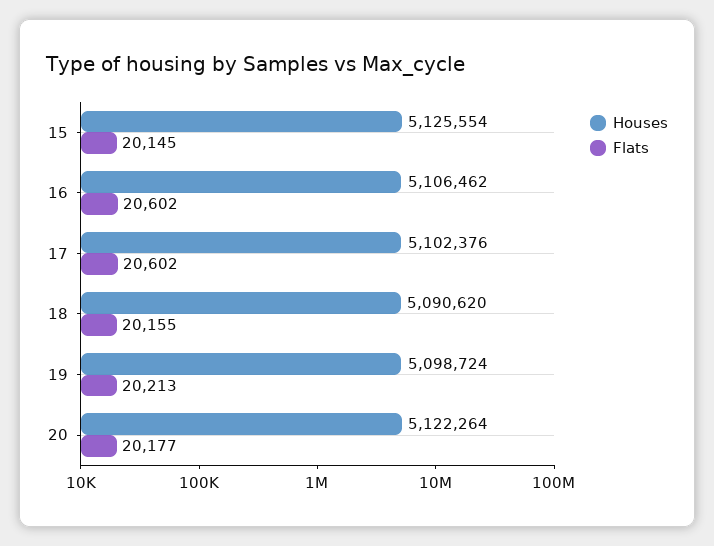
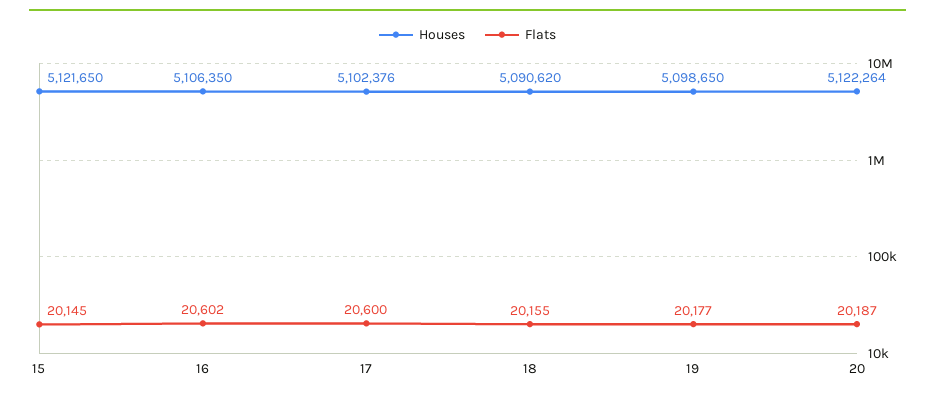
  {
    "Houses": {
-     "15": 5125554,
+     "15": 5121650,
-     "16": 5106462,
+     "16": 5106350,
      "17": 5102376,
      "18": 5090620,
-     "19": 5098724,
+     "19": 5098650,
      "20": 5122264
    },
    "Flats": {
      "15": 20145,
      "16": 20602,
-     "17": 20602,
+     "17": 20600,
      "18": 20155,
-     "19": 20213,
+     "19": 20177,
-     "20": 20177
+     "20": 20187
    }
  }

